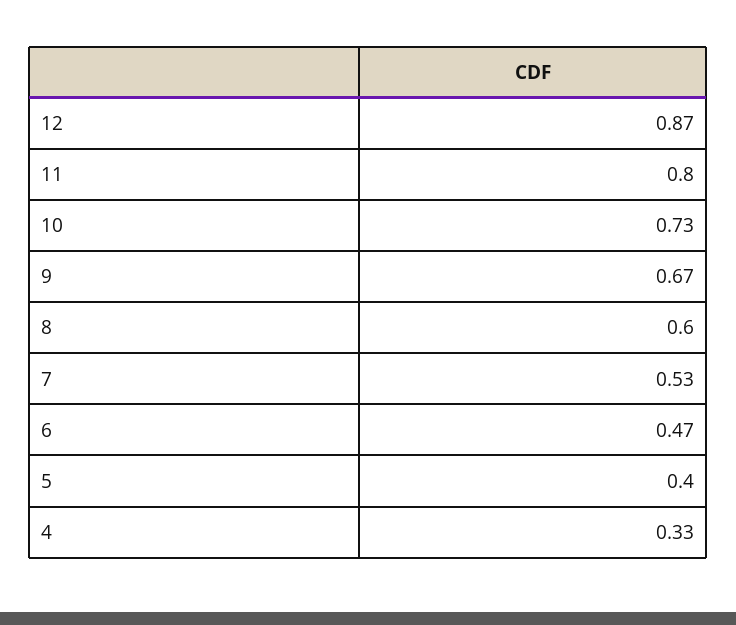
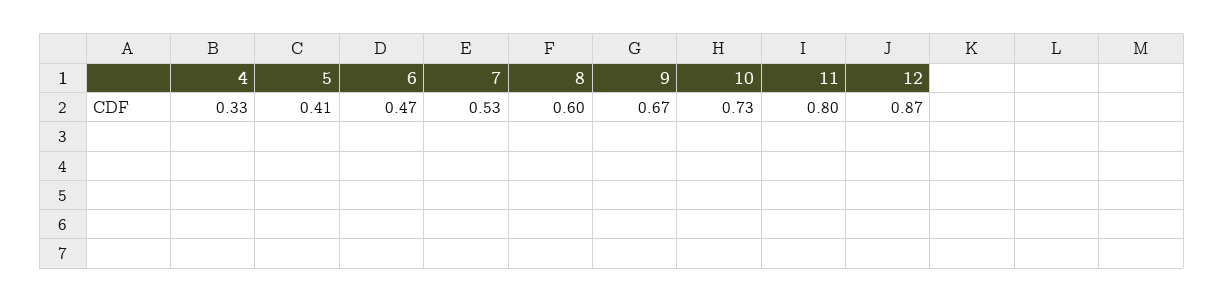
  {
    "12": 0.87,
    "11": 0.8,
    "10": 0.73,
    "9": 0.67,
    "8": 0.6,
    "7": 0.53,
    "6": 0.47,
-   "5": 0.4,
+   "5": 0.41,
    "4": 0.33
  }

